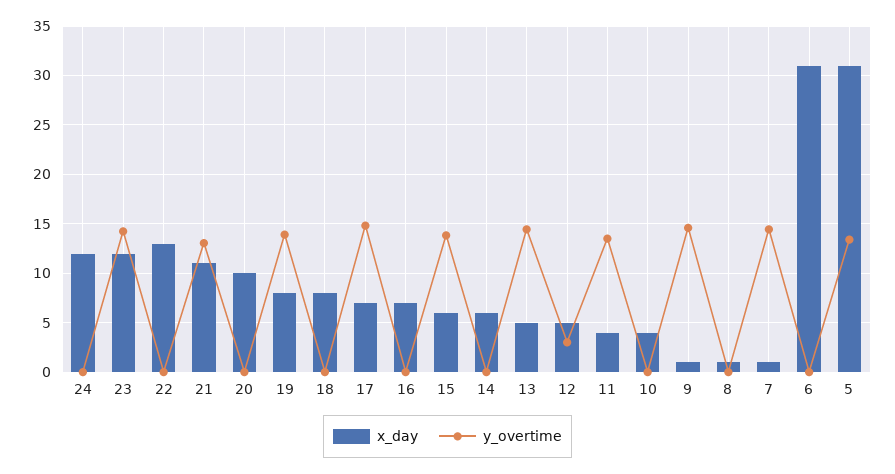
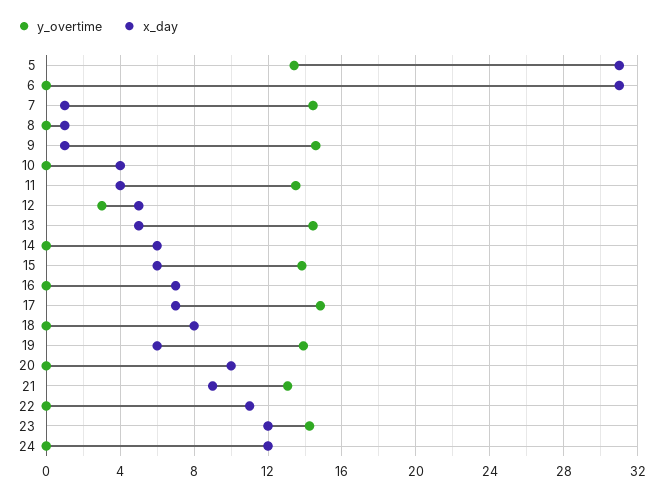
  {
    "x_day": {
      "24": 12,
      "23": 12,
-     "22": 13,
+     "22": 11,
-     "21": 11,
+     "21": 9,
      "20": 10,
-     "19": 8,
+     "19": 6,
      "18": 8,
      "17": 7,
      "16": 7,
      "15": 6,
      "14": 6,
      "13": 5,
      "12": 5,
      "11": 4,
      "10": 4,
      "9": 1,
      "8": 1,
      "7": 1,
      "6": 31,
      "5": 31
    },
    "y_overtime": {
      "24": 0,
      "23": 14,
      "22": 0,
      "21": 13,
      "20": 0,
      "19": 14,
      "18": 0,
      "17": 15,
      "16": 0,
      "15": 14,
      "14": 0,
      "13": 14.5,
      "12": 3,
      "11": 13.5,
      "10": 0,
      "9": 14.5,
      "8": 0,
      "7": 14.5,
      "6": 0,
      "5": 13.5
    }
  }

